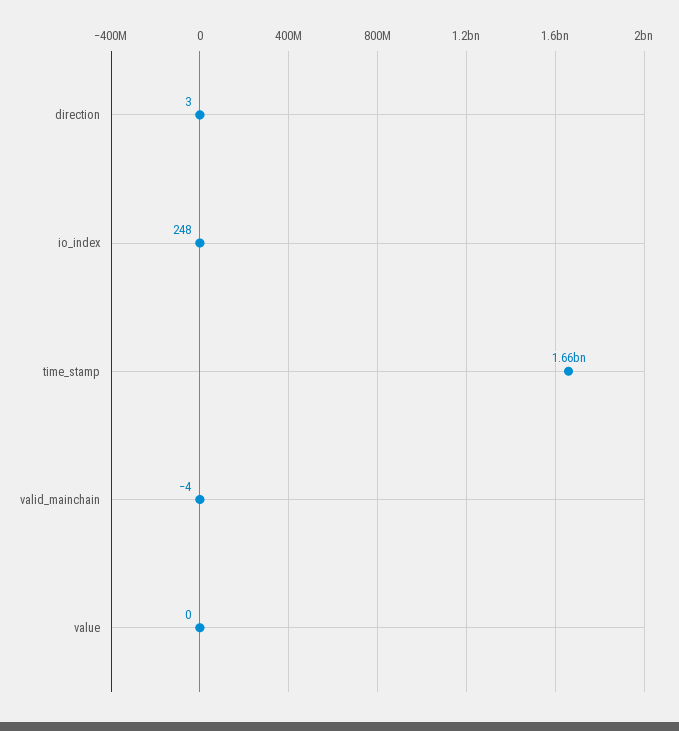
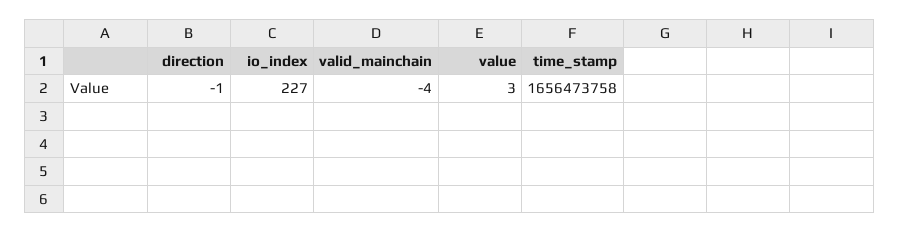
  {
-   "direction": 3,
+   "direction": -1,
-   "io_index": 248,
+   "io_index": 227,
    "time_stamp": 1656473758,
    "valid_mainchain": -4,
-   "value": 0
+   "value": 3
  }

